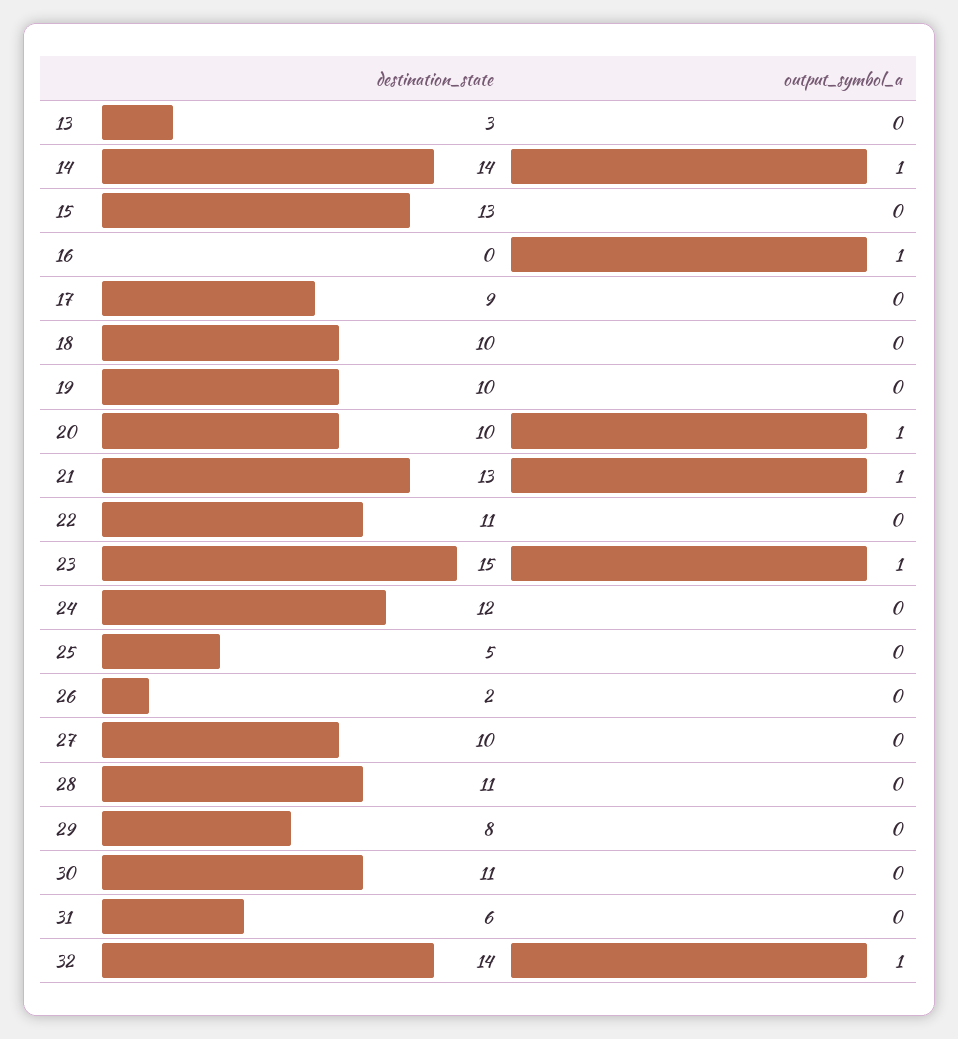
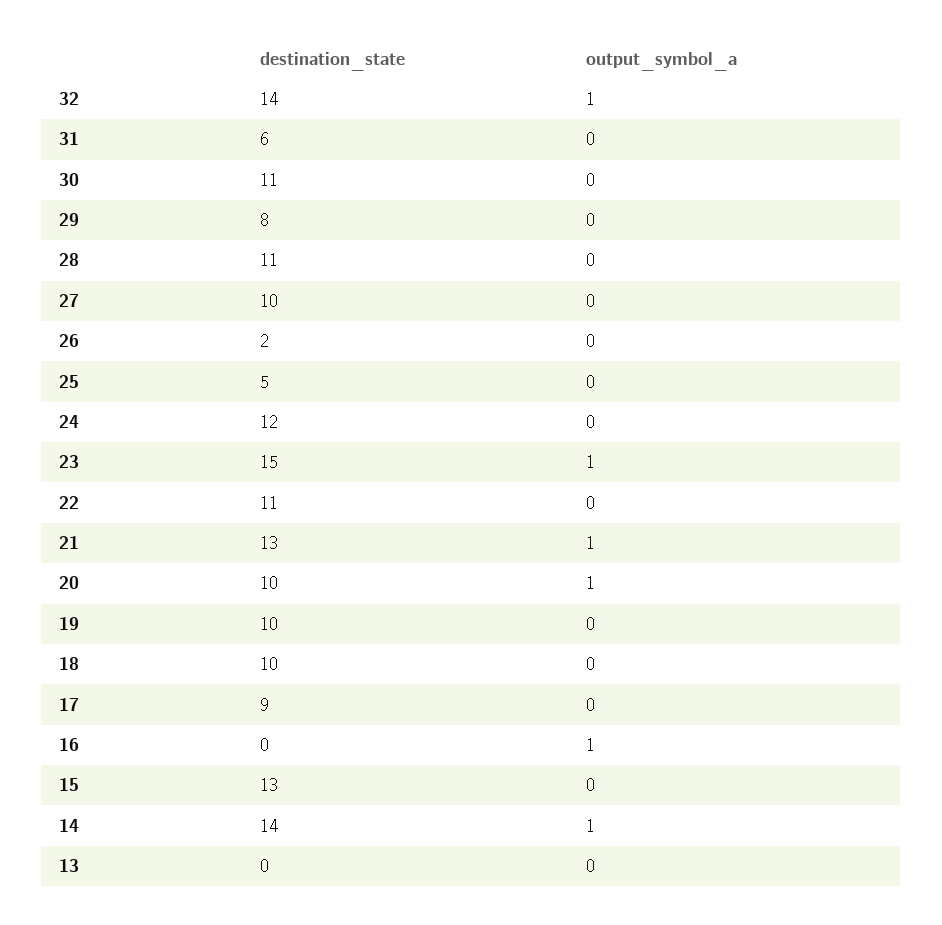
  {
    "destination_state": {
-     "13": 3,
+     "13": 0,
      "14": 14,
      "15": 13,
      "16": 0,
      "17": 9,
      "18": 10,
      "19": 10,
      "20": 10,
      "21": 13,
      "22": 11,
      "23": 15,
      "24": 12,
      "25": 5,
      "26": 2,
      "27": 10,
      "28": 11,
      "29": 8,
      "30": 11,
      "31": 6,
      "32": 14
    },
    "output_symbol_a": {
      "13": 0,
      "14": 1,
      "15": 0,
      "16": 1,
      "17": 0,
      "18": 0,
      "19": 0,
      "20": 1,
      "21": 1,
      "22": 0,
      "23": 1,
      "24": 0,
      "25": 0,
      "26": 0,
      "27": 0,
      "28": 0,
      "29": 0,
      "30": 0,
      "31": 0,
      "32": 1
    }
  }

